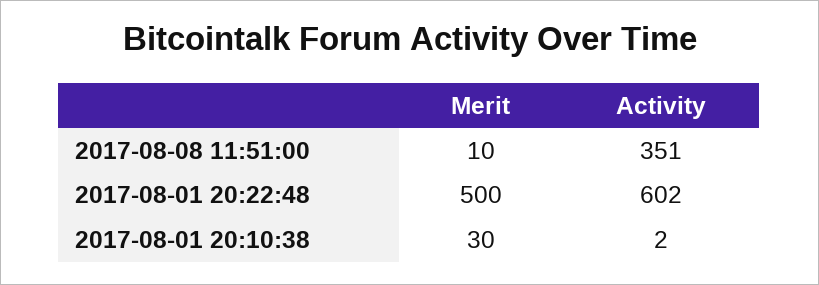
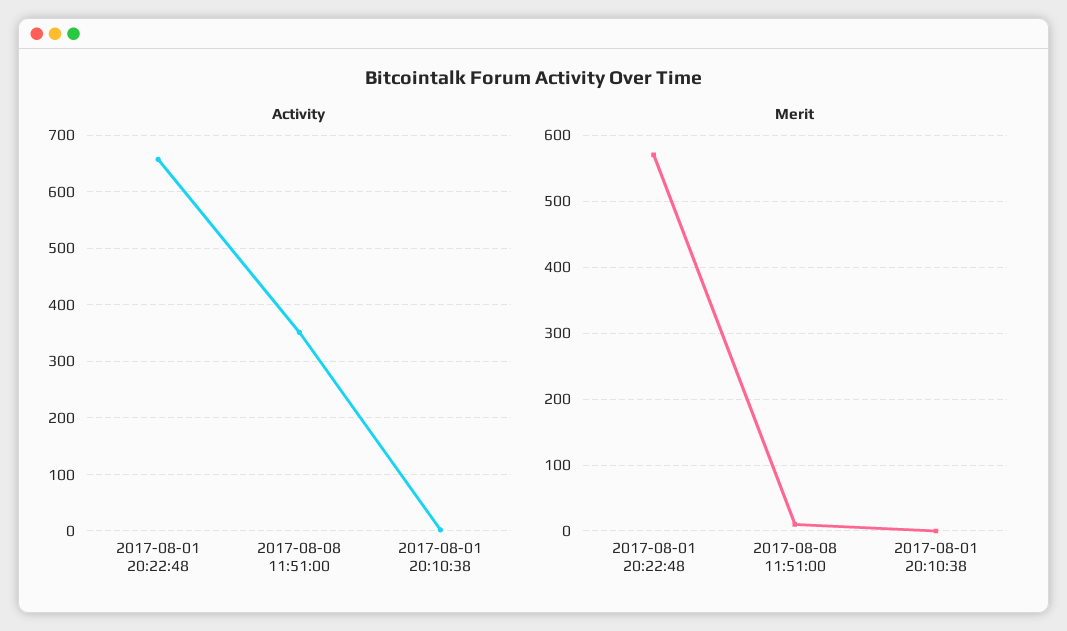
  {
    "Merit": {
      "2017-08-08 11:51:00": 10,
-     "2017-08-01 20:22:48": 500,
+     "2017-08-01 20:22:48": 570,
-     "2017-08-01 20:10:38": 30
+     "2017-08-01 20:10:38": 0
    },
    "Activity": {
      "2017-08-08 11:51:00": 351,
-     "2017-08-01 20:22:48": 602,
+     "2017-08-01 20:22:48": 660,
      "2017-08-01 20:10:38": 2
    }
  }

